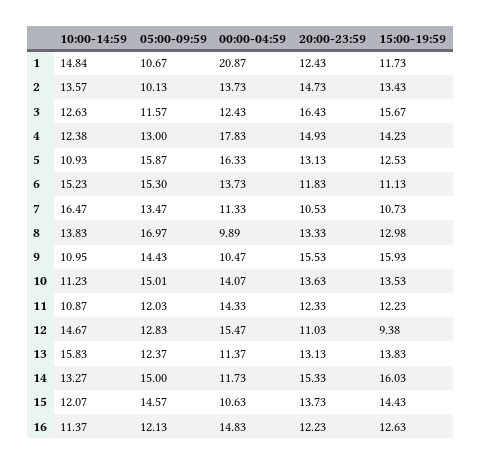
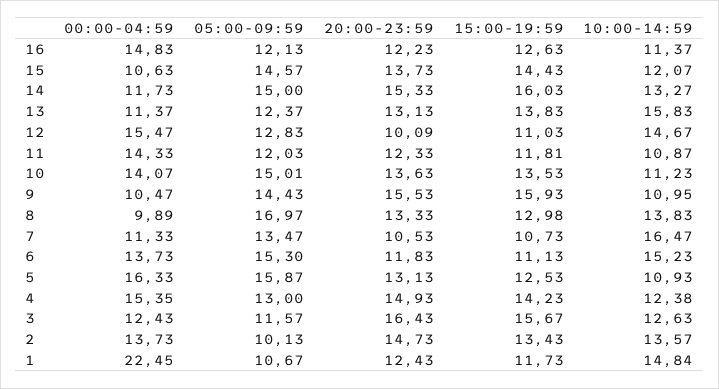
  {
    "10:00-14:59": {
      "1": 14.84,
      "2": 13.57,
      "3": 12.63,
      "4": 12.38,
      "5": 10.93,
      "6": 15.23,
      "7": 16.47,
      "8": 13.83,
      "9": 10.95,
      "10": 11.23,
      "11": 10.87,
      "12": 14.67,
      "13": 15.83,
      "14": 13.27,
      "15": 12.07,
      "16": 11.37
    },
    "05:00-09:59": {
      "1": 10.67,
      "2": 10.13,
      "3": 11.57,
      "4": 13,
      "5": 15.87,
      "6": 15.3,
      "7": 13.47,
      "8": 16.97,
      "9": 14.43,
      "10": 15.01,
      "11": 12.03,
      "12": 12.83,
      "13": 12.37,
      "14": 15,
      "15": 14.57,
      "16": 12.13
    },
    "00:00-04:59": {
-     "1": 20.87,
+     "1": 22.45,
      "2": 13.73,
      "3": 12.43,
-     "4": 17.83,
+     "4": 15.35,
      "5": 16.33,
      "6": 13.73,
      "7": 11.33,
      "8": 9.89,
      "9": 10.47,
      "10": 14.07,
      "11": 14.33,
      "12": 15.47,
      "13": 11.37,
      "14": 11.73,
      "15": 10.63,
      "16": 14.83
    },
    "20:00-23:59": {
      "1": 12.43,
      "2": 14.73,
      "3": 16.43,
      "4": 14.93,
      "5": 13.13,
      "6": 11.83,
      "7": 10.53,
      "8": 13.33,
      "9": 15.53,
      "10": 13.63,
      "11": 12.33,
-     "12": 11.03,
+     "12": 10.09,
      "13": 13.13,
      "14": 15.33,
      "15": 13.73,
      "16": 12.23
    },
    "15:00-19:59": {
      "1": 11.73,
      "2": 13.43,
      "3": 15.67,
      "4": 14.23,
      "5": 12.53,
      "6": 11.13,
      "7": 10.73,
      "8": 12.98,
      "9": 15.93,
      "10": 13.53,
-     "11": 12.23,
+     "11": 11.81,
-     "12": 9.38,
+     "12": 11.03,
      "13": 13.83,
      "14": 16.03,
      "15": 14.43,
      "16": 12.63
    }
  }

